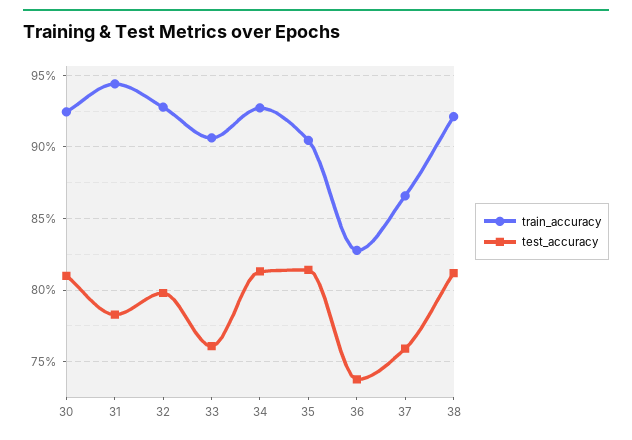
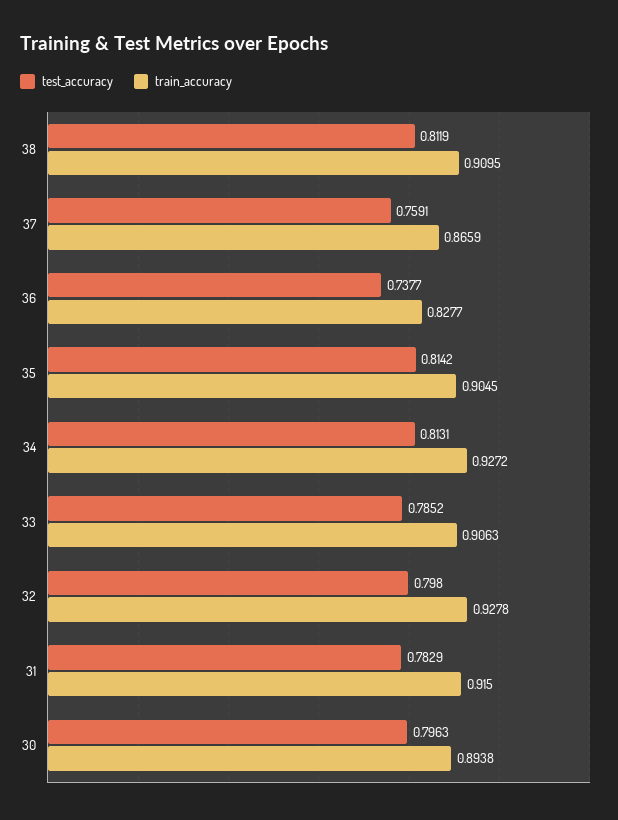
  {
    "train_accuracy": {
-     "30": 0.925,
+     "30": 0.8938,
-     "31": 0.945,
+     "31": 0.915,
      "32": 0.9278,
      "33": 0.9063,
      "34": 0.9272,
      "35": 0.9045,
      "36": 0.8277,
      "37": 0.8659,
-     "38": 0.92
+     "38": 0.9095
    },
    "test_accuracy": {
-     "30": 0.81,
+     "30": 0.7963,
      "31": 0.7829,
      "32": 0.798,
-     "33": 0.76,
+     "33": 0.7852,
      "34": 0.8131,
      "35": 0.8142,
      "36": 0.7377,
      "37": 0.7591,
      "38": 0.8119
    }
  }

